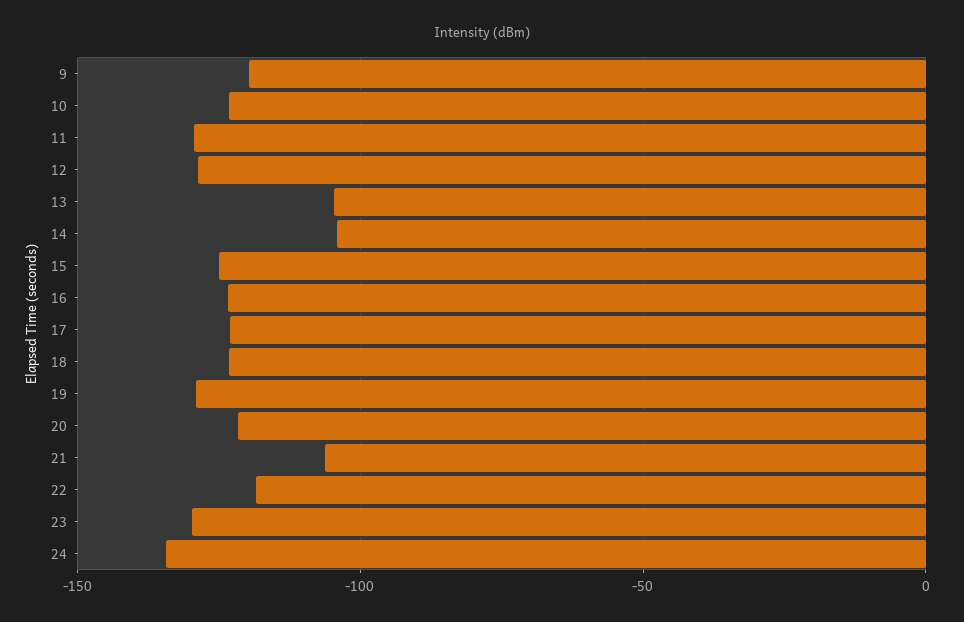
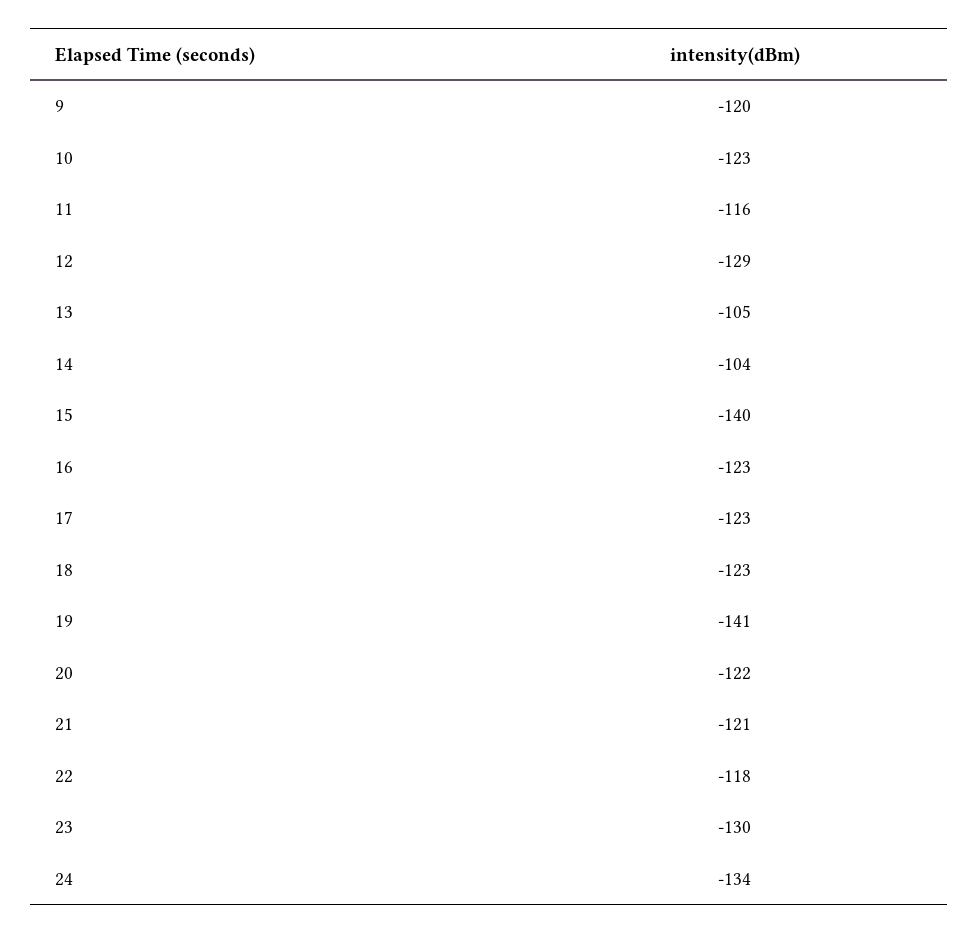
  {
    "9": -120,
    "10": -123,
-   "11": -130,
+   "11": -116,
    "12": -129,
    "13": -105,
    "14": -104,
-   "15": -125,
+   "15": -140,
    "16": -123,
    "17": -123,
    "18": -123,
-   "19": -130,
+   "19": -141,
    "20": -122,
-   "21": -105,
+   "21": -121,
    "22": -118,
    "23": -130,
    "24": -134
  }

